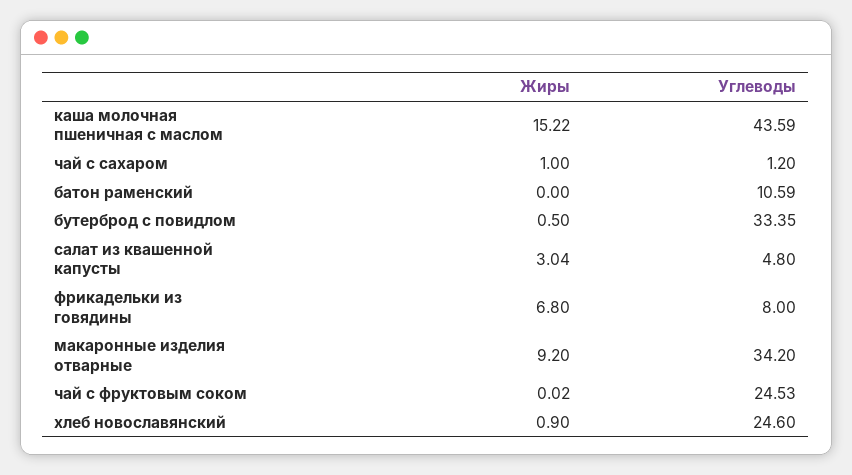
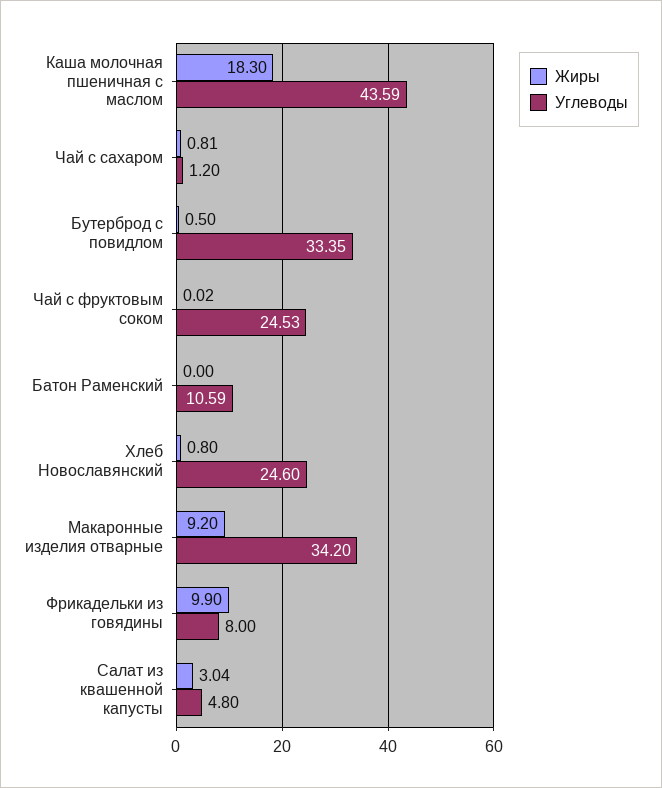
  {
    "Жиры": {
-     "каша молочная пшеничная с маслом": 15.22,
+     "каша молочная пшеничная с маслом": 18.3,
-     "чай с сахаром": 1,
+     "чай с сахаром": 0.81,
      "батон раменский": 0,
      "бутерброд с повидлом": 0.5,
      "салат из квашенной капусты": 3.04,
-     "фрикадельки из говядины": 6.8,
+     "фрикадельки из говядины": 9.9,
      "макаронные изделия отварные": 9.2,
      "чай с фруктовым соком": 0.02,
-     "хлеб новославянский": 0.9
+     "хлеб новославянский": 0.8
    },
    "Углеводы": {
      "каша молочная пшеничная с маслом": 43.59,
      "чай с сахаром": 1.2,
      "батон раменский": 10.59,
      "бутерброд с повидлом": 33.35,
      "салат из квашенной капусты": 4.8,
      "фрикадельки из говядины": 8,
      "макаронные изделия отварные": 34.2,
      "чай с фруктовым соком": 24.53,
      "хлеб новославянский": 24.6
    }
  }

